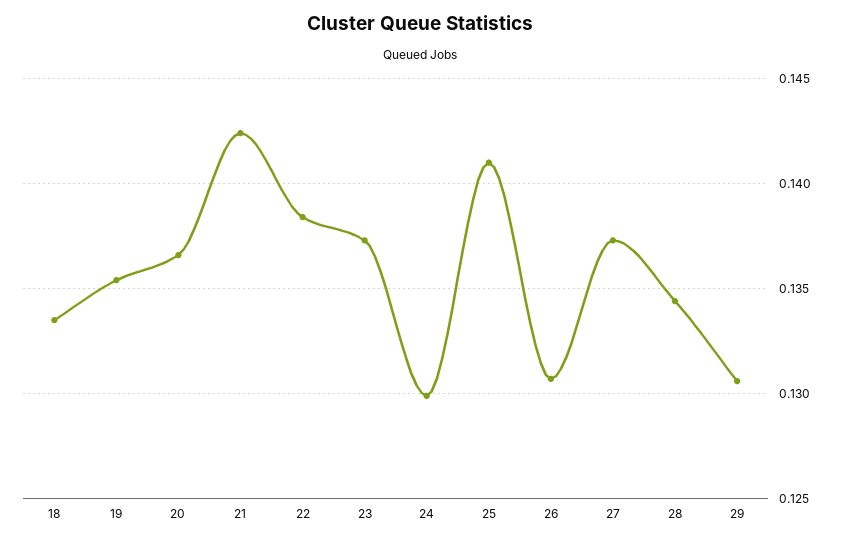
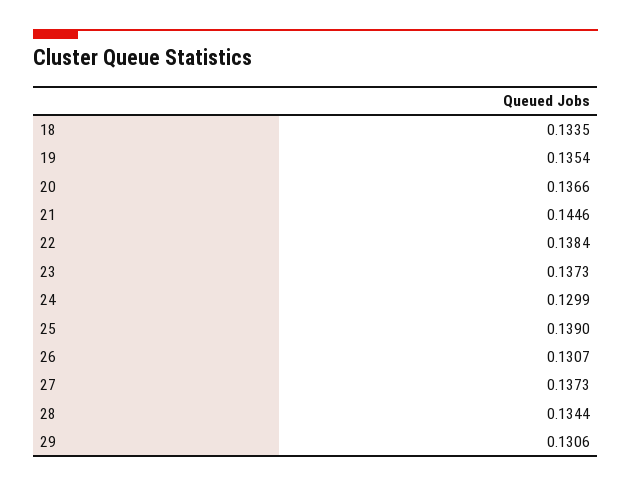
  {
    "18": 0.1335,
    "19": 0.1354,
    "20": 0.1366,
-   "21": 0.1425,
+   "21": 0.1446,
    "22": 0.1384,
    "23": 0.1373,
    "24": 0.1299,
-   "25": 0.141,
+   "25": 0.139,
    "26": 0.1307,
    "27": 0.1373,
    "28": 0.1344,
    "29": 0.1306
  }

